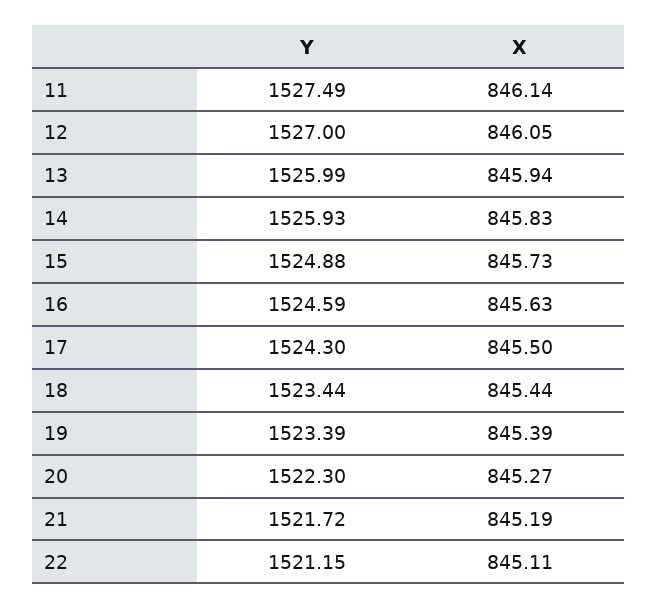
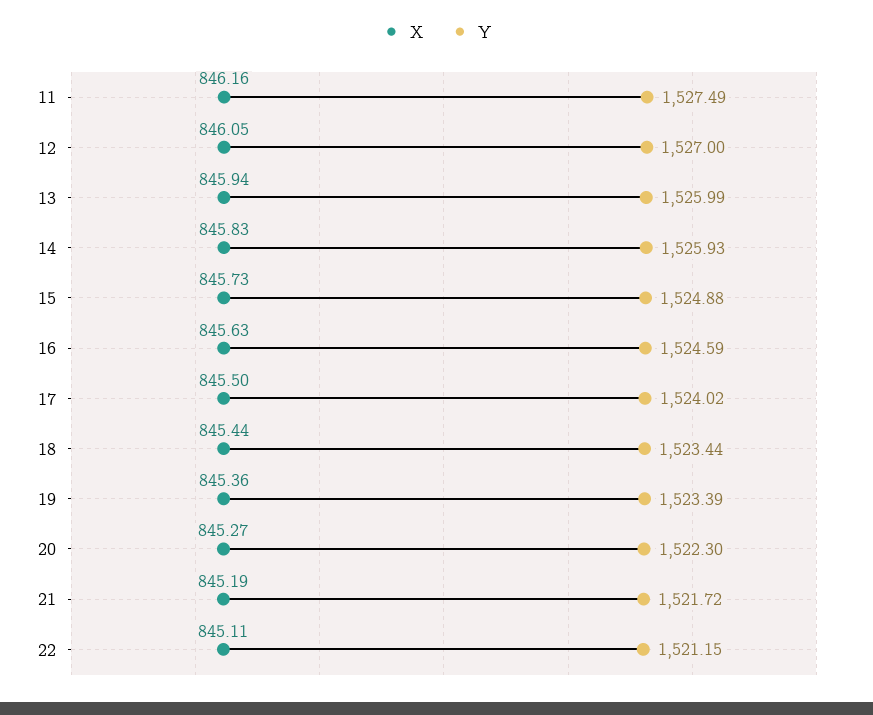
  {
    "Y": {
      "11": 1527.49,
      "12": 1527,
      "13": 1525.99,
      "14": 1525.93,
      "15": 1524.88,
      "16": 1524.59,
-     "17": 1524.3,
+     "17": 1524.02,
      "18": 1523.44,
      "19": 1523.39,
      "20": 1522.3,
      "21": 1521.72,
      "22": 1521.15
    },
    "X": {
-     "11": 846.14,
+     "11": 846.16,
      "12": 846.05,
      "13": 845.94,
      "14": 845.83,
      "15": 845.73,
      "16": 845.63,
      "17": 845.5,
      "18": 845.44,
-     "19": 845.39,
+     "19": 845.36,
      "20": 845.27,
      "21": 845.19,
      "22": 845.11
    }
  }

